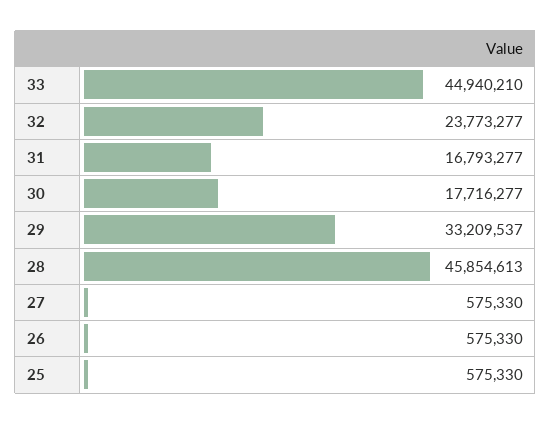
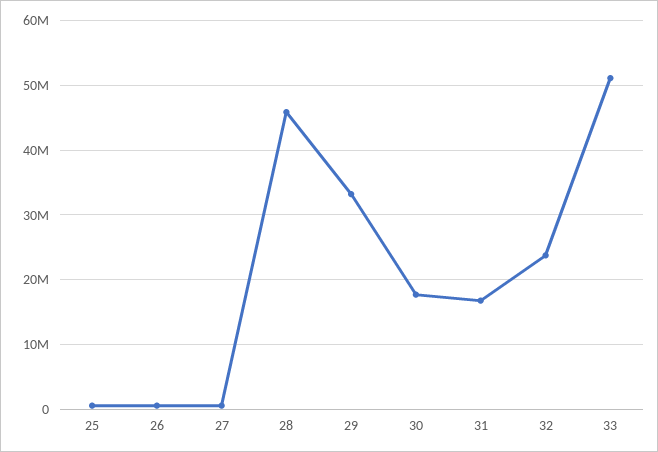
  {
-   "33": 44940210,
+   "33": 51000000,
    "32": 23773277,
    "31": 16793277,
    "30": 17716277,
    "29": 33209537,
    "28": 45854613,
    "27": 575330,
    "26": 575330,
    "25": 575330
  }

